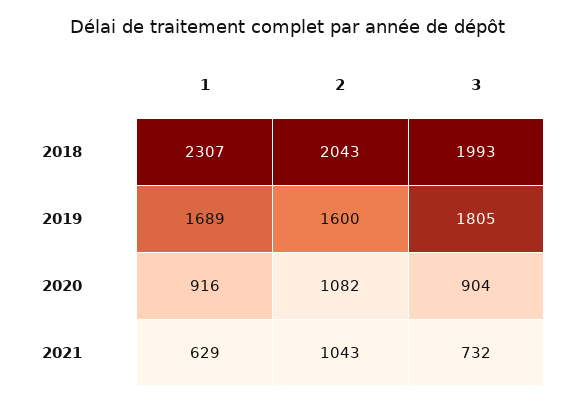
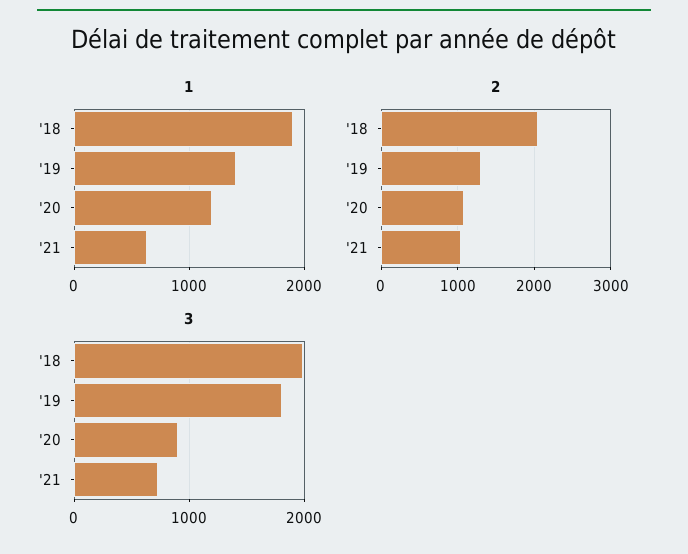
  {
    "1": {
-     "2018": 2307,
+     "2018": 1900,
-     "2019": 1689,
+     "2019": 1400,
-     "2020": 916,
+     "2020": 1200,
      "2021": 629
    },
    "2": {
      "2018": 2043,
-     "2019": 1600,
+     "2019": 1300,
      "2020": 1082,
      "2021": 1043
    },
    "3": {
      "2018": 1993,
      "2019": 1805,
      "2020": 904,
      "2021": 732
    }
  }

